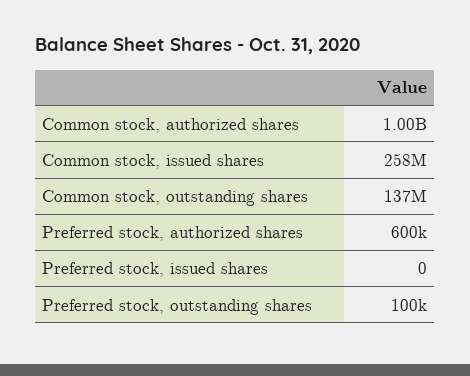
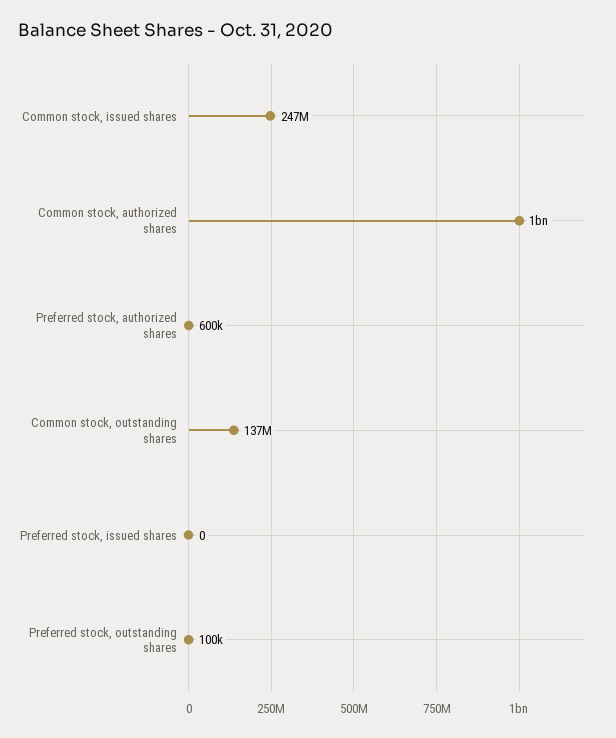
  {
    "Common stock, authorized shares": 1000000000,
-   "Common stock, issued shares": 258000000,
+   "Common stock, issued shares": 247000000,
    "Common stock, outstanding shares": 137000000,
    "Preferred stock, authorized shares": 600000,
    "Preferred stock, issued shares": 0,
    "Preferred stock, outstanding shares": 100000
  }

